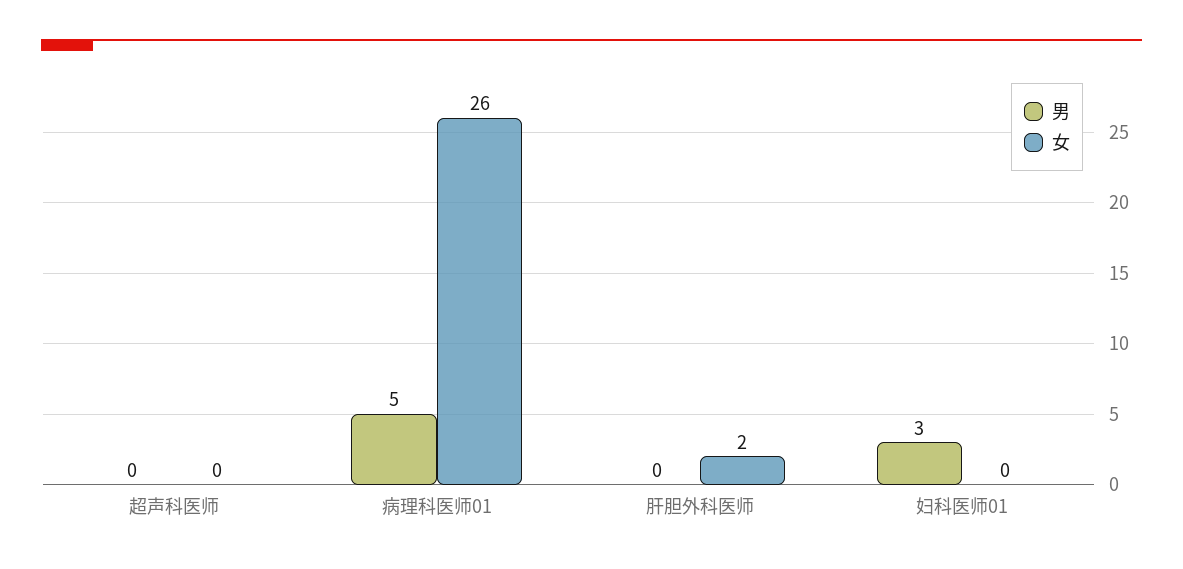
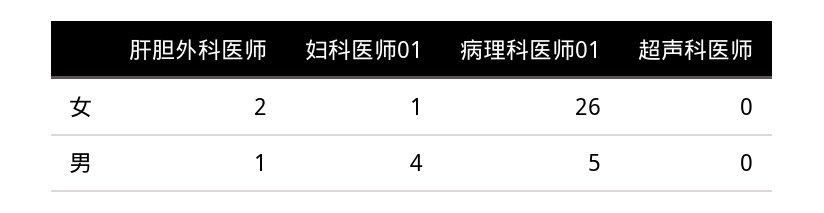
  {
    "男": {
      "超声科医师": 0,
      "病理科医师01": 5,
-     "肝胆外科医师": 0,
+     "肝胆外科医师": 1,
-     "妇科医师01": 3
+     "妇科医师01": 4
    },
    "女": {
      "超声科医师": 0,
      "病理科医师01": 26,
      "肝胆外科医师": 2,
-     "妇科医师01": 0
+     "妇科医师01": 1
    }
  }

